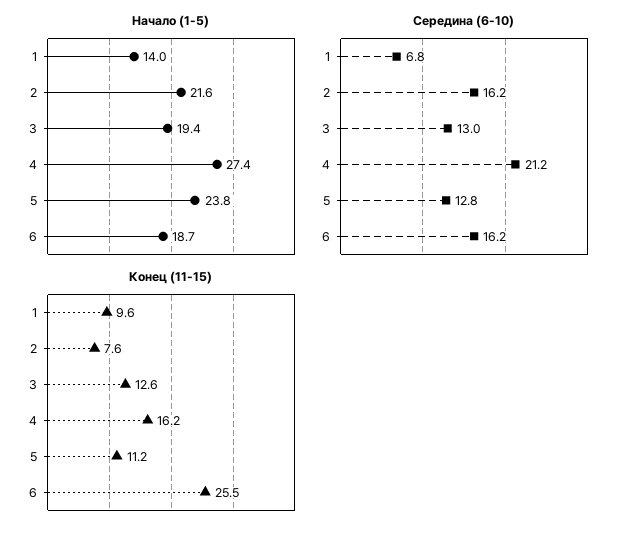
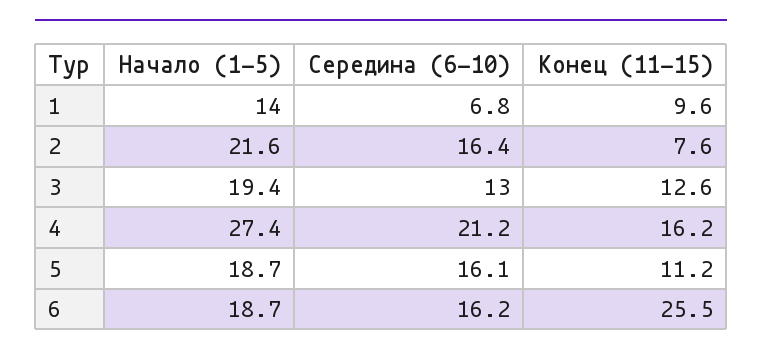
  {
    "Начало (1-5)": {
      "1": 14,
      "2": 21.6,
      "3": 19.4,
      "4": 27.4,
-     "5": 23.8,
+     "5": 18.7,
      "6": 18.7
    },
    "Середина (6-10)": {
      "1": 6.8,
-     "2": 16.2,
+     "2": 16.4,
      "3": 13,
      "4": 21.2,
-     "5": 12.8,
+     "5": 16.1,
      "6": 16.2
    },
    "Конец (11-15)": {
      "1": 9.6,
      "2": 7.6,
      "3": 12.6,
      "4": 16.2,
      "5": 11.2,
      "6": 25.5
    }
  }

